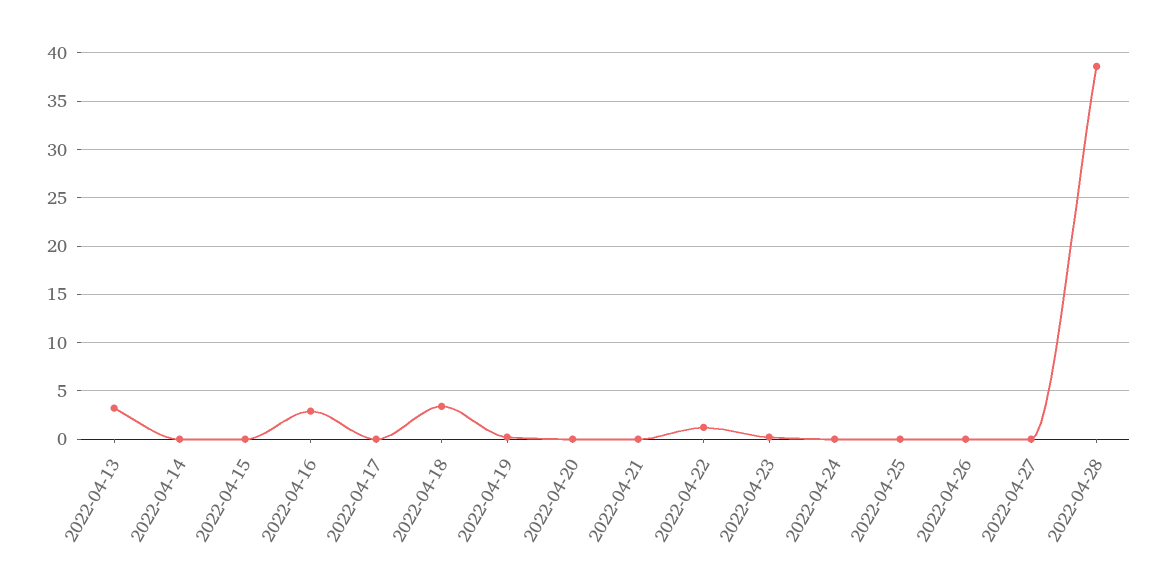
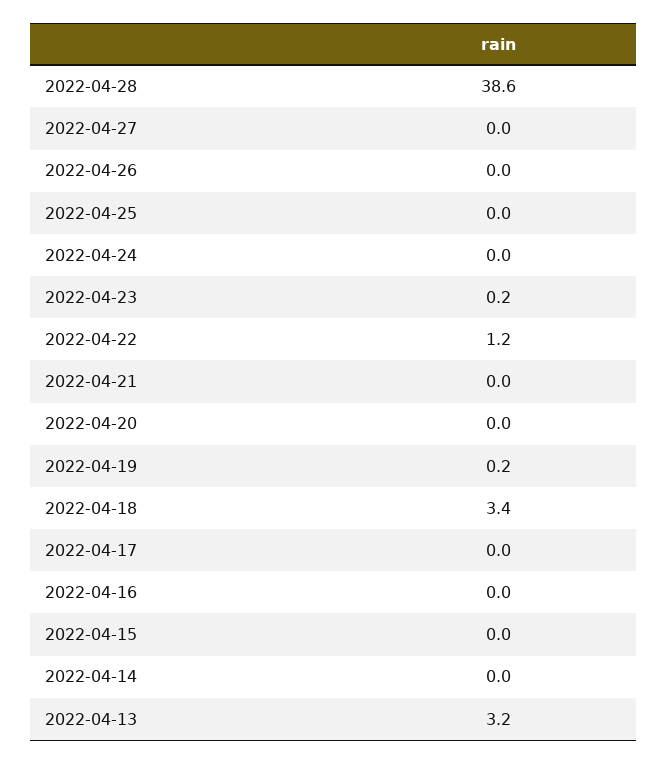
  {
    "2022-04-13": 3.2,
    "2022-04-14": 0,
    "2022-04-15": 0,
-   "2022-04-16": 3,
+   "2022-04-16": 0,
    "2022-04-17": 0,
    "2022-04-18": 3.4,
    "2022-04-19": 0.2,
    "2022-04-20": 0,
    "2022-04-21": 0,
    "2022-04-22": 1.2,
    "2022-04-23": 0.2,
    "2022-04-24": 0,
    "2022-04-25": 0,
    "2022-04-26": 0,
    "2022-04-27": 0,
    "2022-04-28": 38.6
  }

